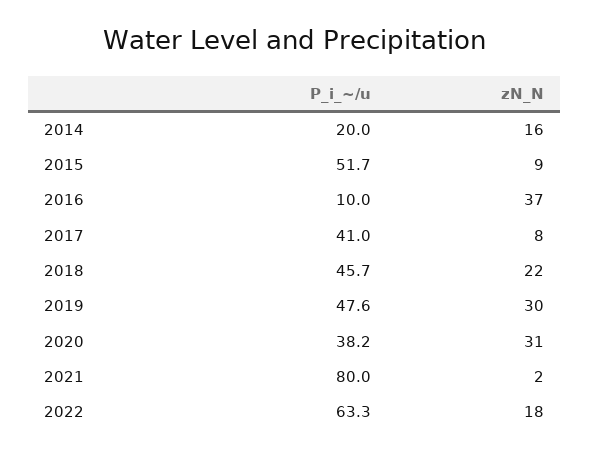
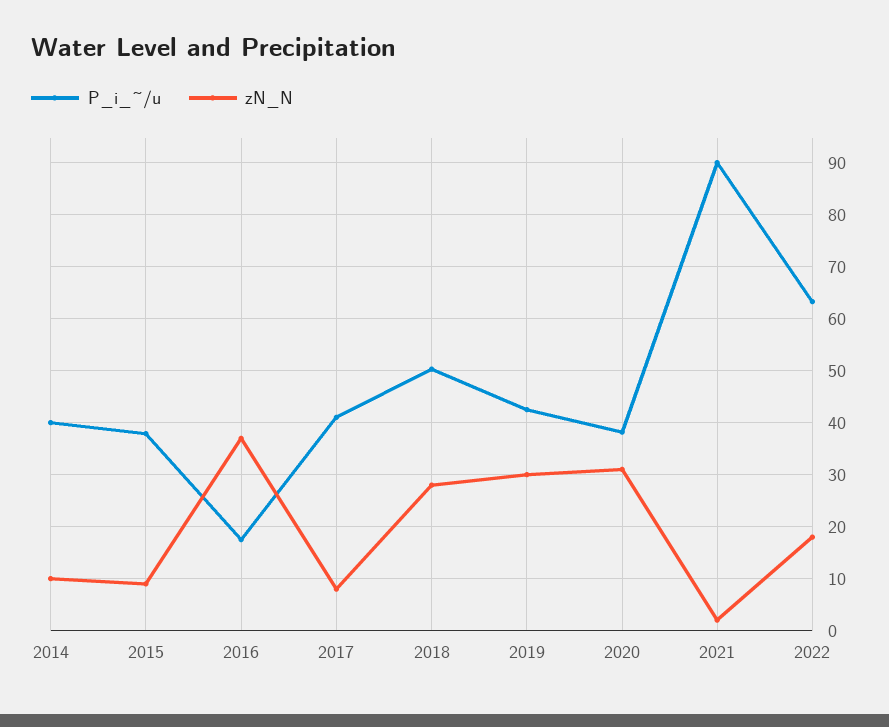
  {
    "P_i_~/u": {
-     "2014": 20,
+     "2014": 40,
-     "2015": 51.7,
+     "2015": 38,
-     "2016": 10,
+     "2016": 18,
      "2017": 41,
-     "2018": 45.7,
+     "2018": 50,
-     "2019": 47.6,
+     "2019": 42,
      "2020": 38.2,
-     "2021": 80,
+     "2021": 90,
      "2022": 63.3
    },
    "zN_N": {
-     "2014": 16,
+     "2014": 10,
      "2015": 9,
      "2016": 37,
      "2017": 8,
-     "2018": 22,
+     "2018": 28,
      "2019": 30,
      "2020": 31,
      "2021": 2,
      "2022": 18
    }
  }

